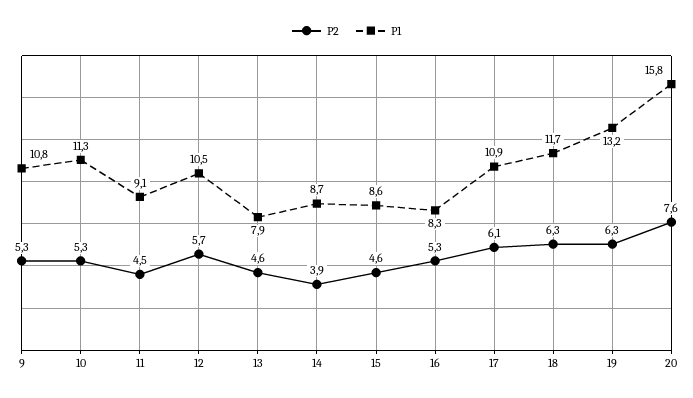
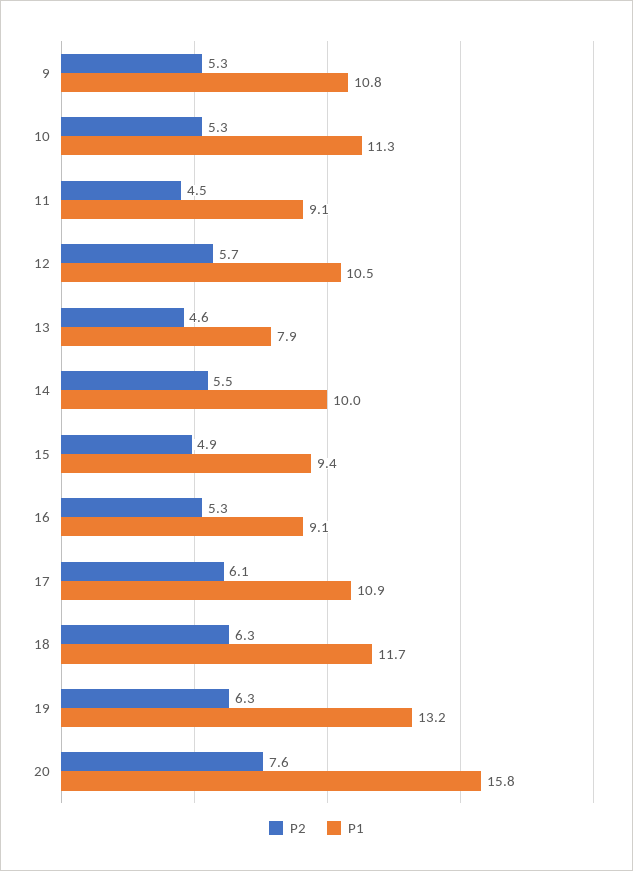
  {
    "P2": {
      "9": 5.3,
      "10": 5.3,
      "11": 4.5,
      "12": 5.7,
      "13": 4.6,
-     "14": 3.9,
+     "14": 5.5,
-     "15": 4.6,
+     "15": 4.9,
      "16": 5.3,
      "17": 6.1,
      "18": 6.3,
      "19": 6.3,
      "20": 7.6
    },
    "P1": {
      "9": 10.8,
      "10": 11.3,
      "11": 9.1,
      "12": 10.5,
      "13": 7.9,
-     "14": 8.7,
+     "14": 10,
-     "15": 8.6,
+     "15": 9.4,
-     "16": 8.3,
+     "16": 9.1,
      "17": 10.9,
      "18": 11.7,
      "19": 13.2,
      "20": 15.8
    }
  }

